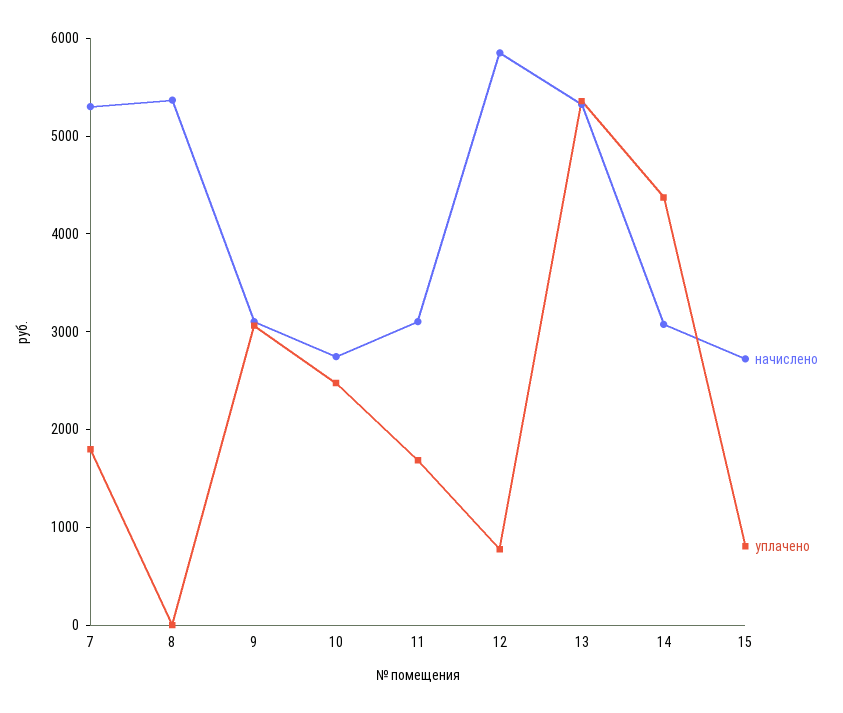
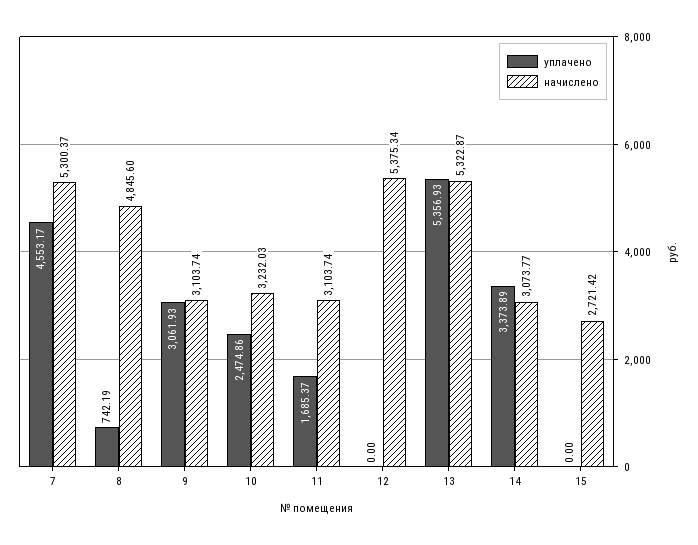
  {
    "начислено": {
      "7": 5300.37,
-     "8": 5400,
+     "8": 4845.6,
      "9": 3103.74,
-     "10": 2800,
+     "10": 3232.03,
      "11": 3103.74,
-     "12": 5800,
+     "12": 5375.34,
      "13": 5322.87,
      "14": 3073.77,
      "15": 2721.42
    },
    "уплачено": {
-     "7": 1800,
+     "7": 4553.17,
-     "8": 0,
+     "8": 742.19,
      "9": 3061.93,
      "10": 2474.86,
      "11": 1685.37,
-     "12": 800,
+     "12": 0,
      "13": 5356.93,
-     "14": 4400,
+     "14": 3373.89,
-     "15": 800
+     "15": 0
    }
  }

